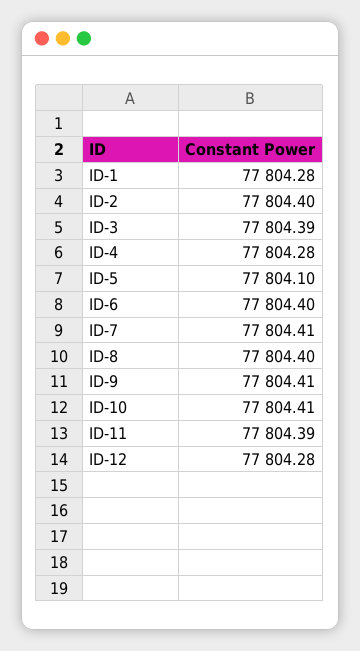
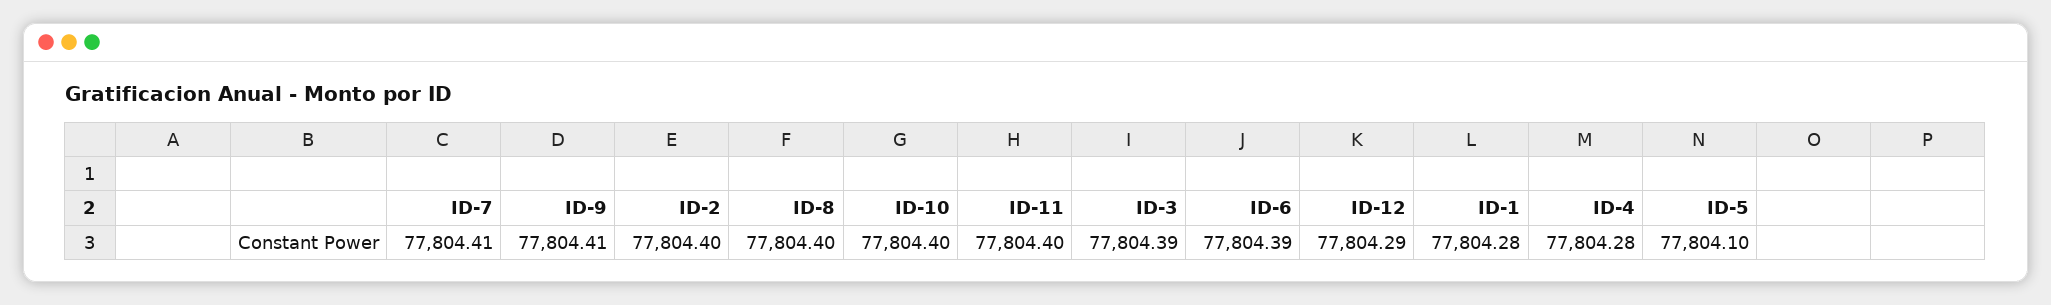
  {
    "ID-1": 77804.28,
    "ID-2": 77804.4,
    "ID-3": 77804.39,
    "ID-4": 77804.28,
    "ID-5": 77804.1,
-   "ID-6": 77804.4,
+   "ID-6": 77804.39,
    "ID-7": 77804.41,
    "ID-8": 77804.4,
    "ID-9": 77804.41,
-   "ID-10": 77804.41,
+   "ID-10": 77804.4,
-   "ID-11": 77804.39,
+   "ID-11": 77804.4,
-   "ID-12": 77804.28
+   "ID-12": 77804.29
  }

